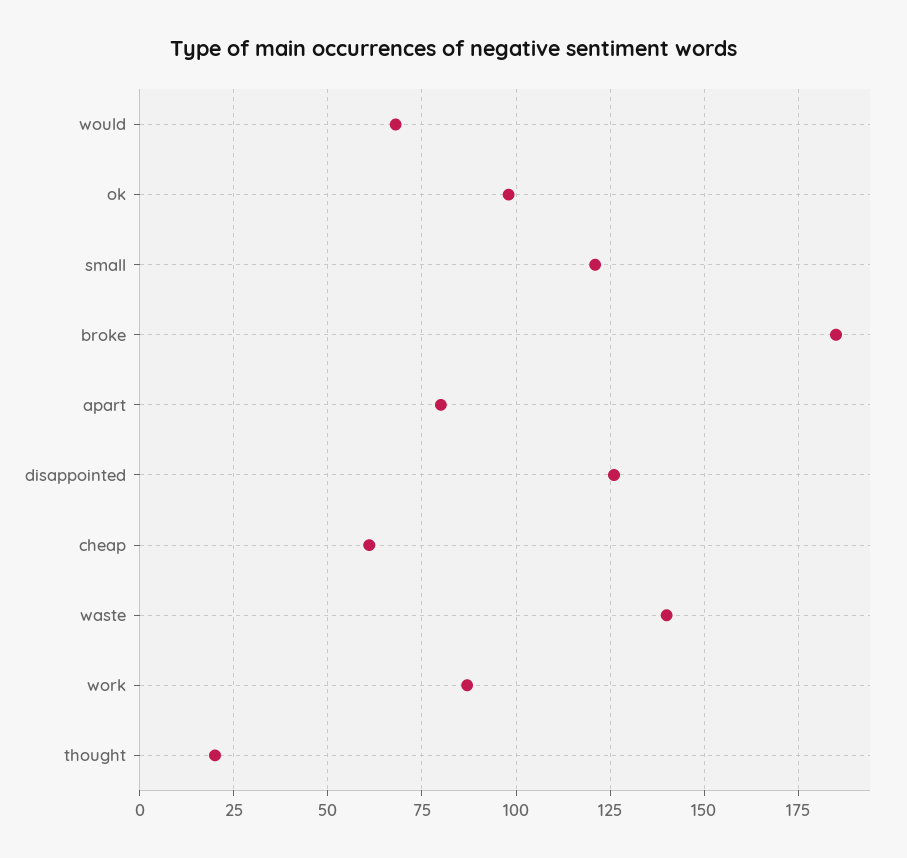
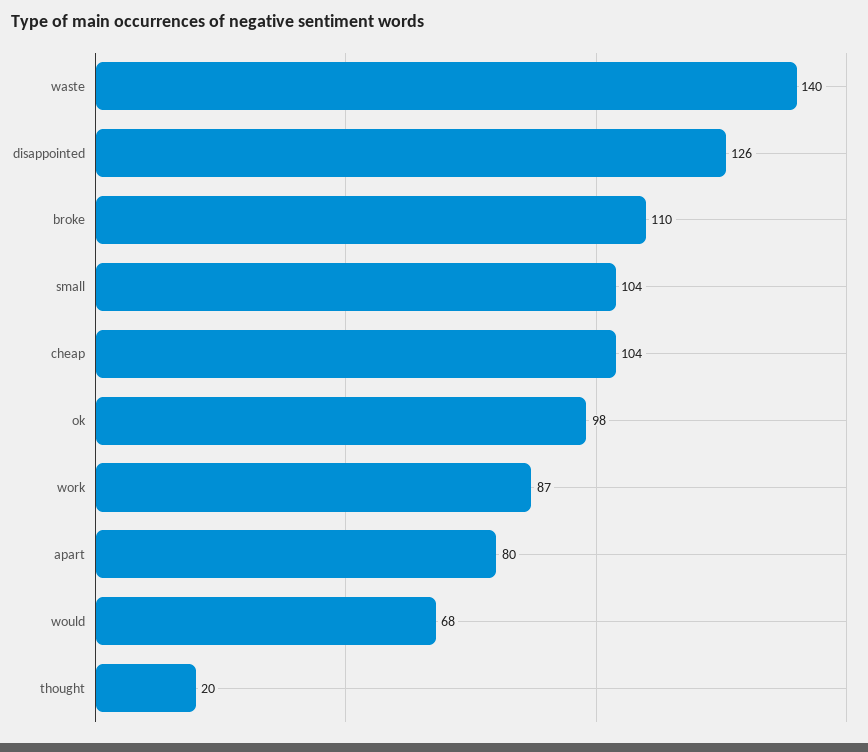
  {
    "would": 68,
    "ok": 98,
-   "small": 120,
+   "small": 104,
-   "broke": 185,
+   "broke": 110,
    "apart": 80,
    "disappointed": 126,
-   "cheap": 60,
+   "cheap": 104,
    "waste": 140,
    "work": 87,
    "thought": 20
  }

